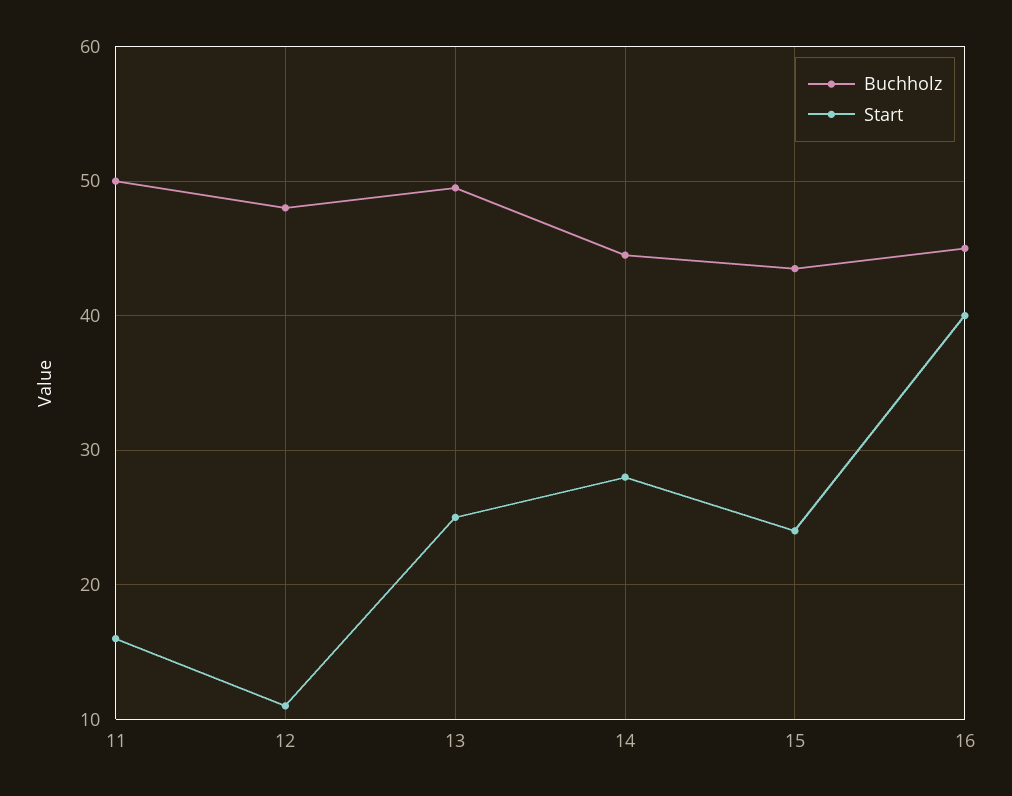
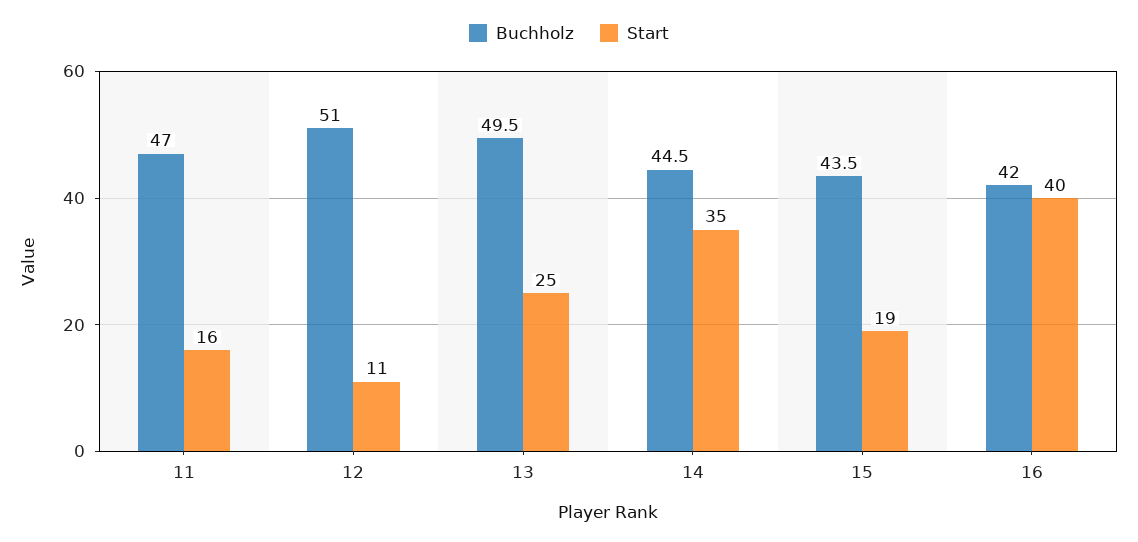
  {
    "Buchholz": {
-     "11": 50,
+     "11": 47,
-     "12": 48,
+     "12": 51,
      "13": 49.5,
      "14": 44.5,
      "15": 43.5,
-     "16": 45
+     "16": 42
    },
    "Start": {
      "11": 16,
      "12": 11,
      "13": 25,
-     "14": 28,
+     "14": 35,
-     "15": 24,
+     "15": 19,
      "16": 40
    }
  }

